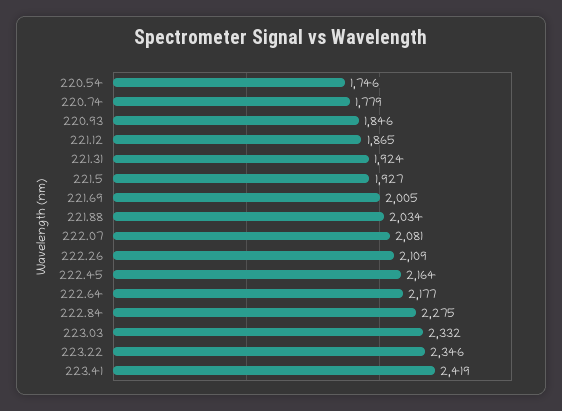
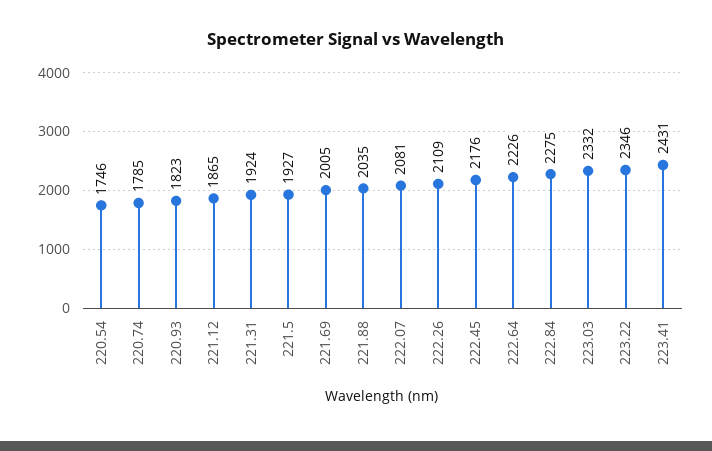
  {
    "220.54": 1746,
-   "220.74": 1779,
+   "220.74": 1785,
-   "220.93": 1846,
+   "220.93": 1823,
    "221.12": 1865,
    "221.31": 1924,
    "221.5": 1927,
    "221.69": 2005,
-   "221.88": 2034,
+   "221.88": 2035,
    "222.07": 2081,
    "222.26": 2109,
-   "222.45": 2164,
+   "222.45": 2176,
-   "222.64": 2177,
+   "222.64": 2226,
    "222.84": 2275,
    "223.03": 2332,
    "223.22": 2346,
-   "223.41": 2419
+   "223.41": 2431
  }

